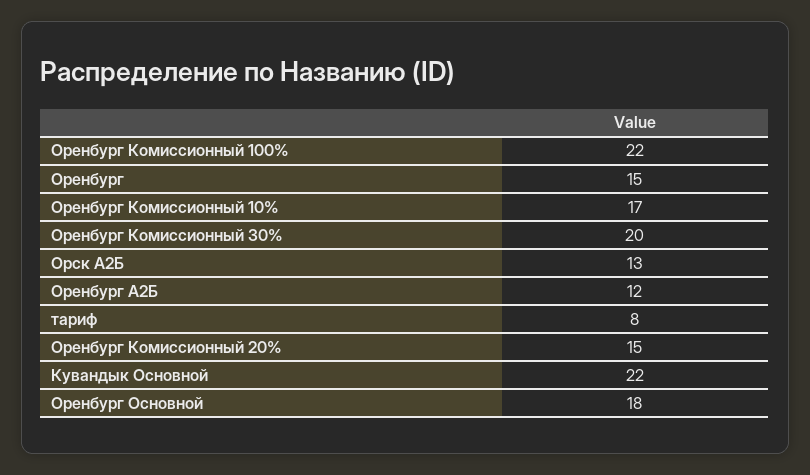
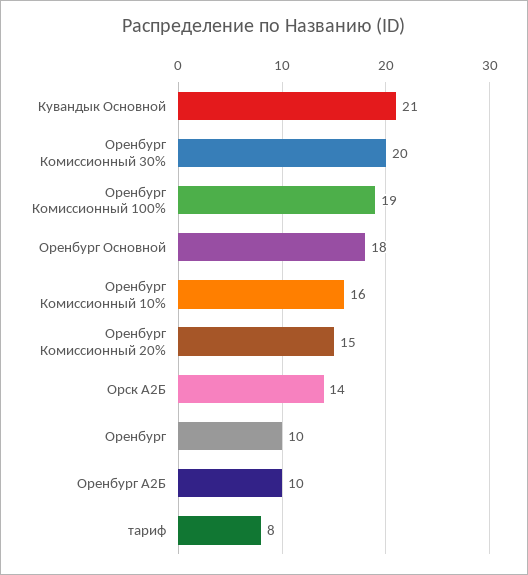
  {
-   "Оренбург Комиссионный 100%": 22,
+   "Оренбург Комиссионный 100%": 19,
-   "Оренбург": 15,
+   "Оренбург": 10,
-   "Оренбург Комиссионный 10%": 17,
+   "Оренбург Комиссионный 10%": 16,
    "Оренбург Комиссионный 30%": 20,
-   "Орск А2Б": 13,
+   "Орск А2Б": 14,
-   "Оренбург А2Б": 12,
+   "Оренбург А2Б": 10,
    "тариф": 8,
    "Оренбург Комиссионный 20%": 15,
-   "Кувандык Основной": 22,
+   "Кувандык Основной": 21,
    "Оренбург Основной": 18
  }

